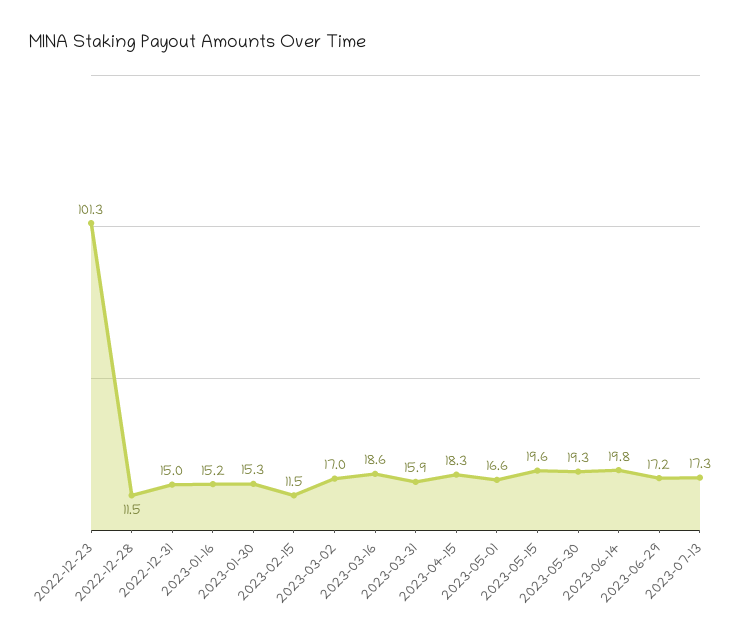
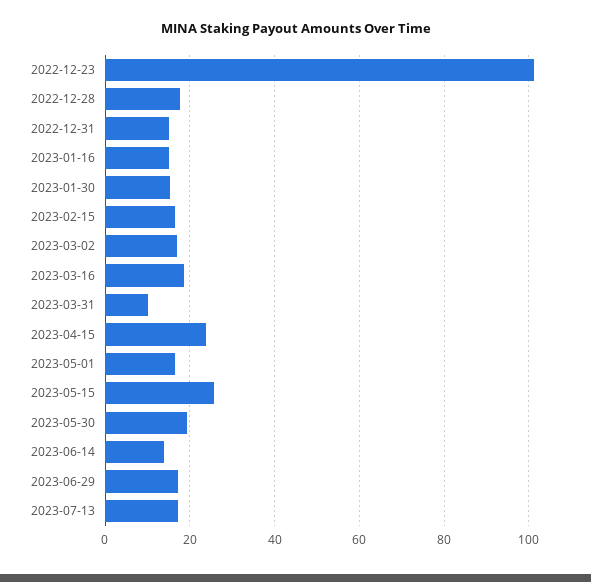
  {
    "2022-12-23": 101.3,
-   "2022-12-28": 11.5,
+   "2022-12-28": 18,
    "2022-12-31": 15,
    "2023-01-16": 15.2,
    "2023-01-30": 15.3,
-   "2023-02-15": 11.5,
+   "2023-02-15": 16,
    "2023-03-02": 17,
    "2023-03-16": 18.6,
-   "2023-03-31": 15.9,
+   "2023-03-31": 10,
-   "2023-04-15": 18.3,
+   "2023-04-15": 24,
    "2023-05-01": 16.6,
-   "2023-05-15": 19.6,
+   "2023-05-15": 26,
    "2023-05-30": 19.3,
-   "2023-06-14": 19.8,
+   "2023-06-14": 14,
    "2023-06-29": 17.2,
    "2023-07-13": 17.3
  }

